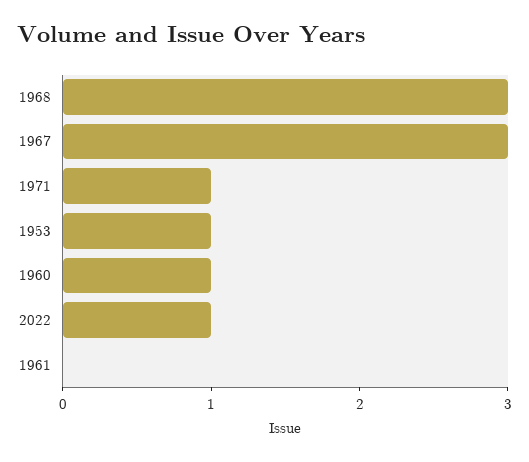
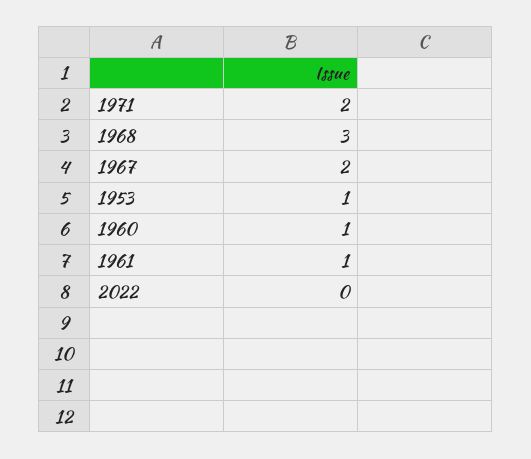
  {
    "1968": 3,
-   "1967": 3,
+   "1967": 2,
-   "1971": 1,
+   "1971": 2,
    "1953": 1,
    "1960": 1,
-   "2022": 1,
+   "2022": 0,
-   "1961": 0
+   "1961": 1
  }

